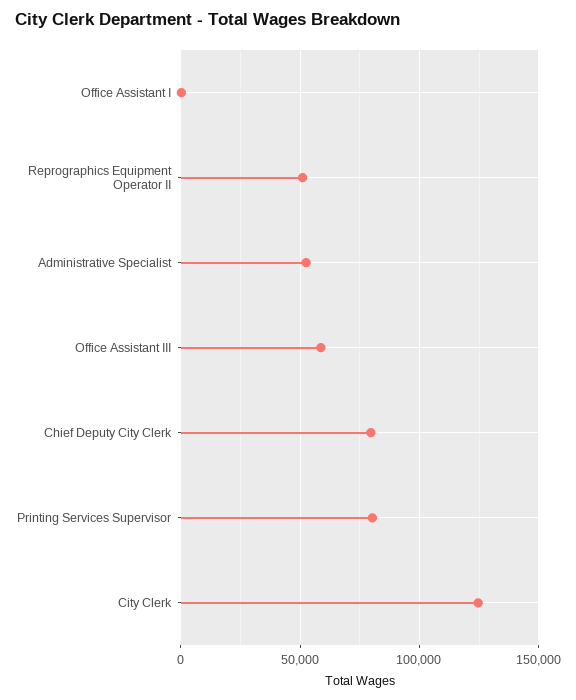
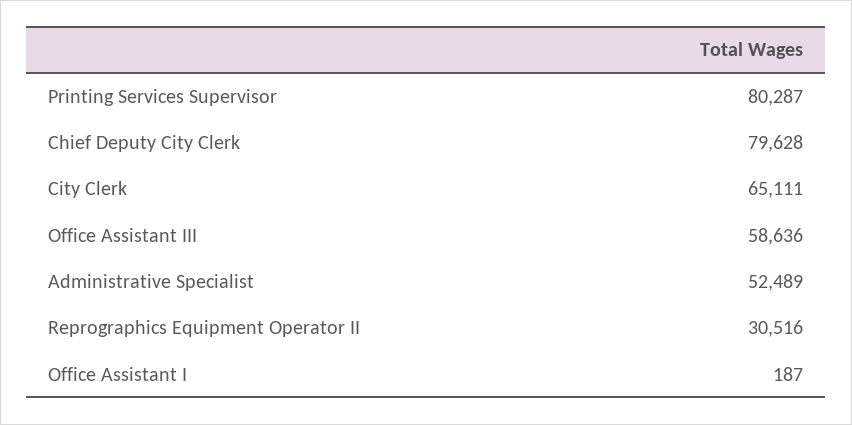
  {
    "Office Assistant I": 187,
-   "Reprographics Equipment Operator II": 50000,
+   "Reprographics Equipment Operator II": 30516,
    "Administrative Specialist": 52489,
    "Office Assistant III": 58636,
    "Chief Deputy City Clerk": 79628,
    "Printing Services Supervisor": 80287,
-   "City Clerk": 125000
+   "City Clerk": 65111
  }

